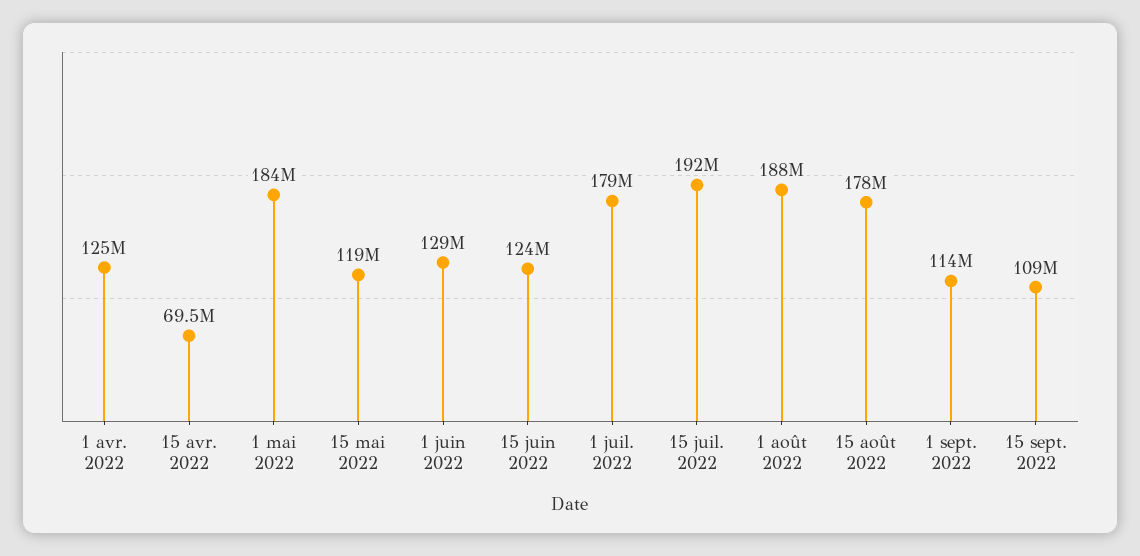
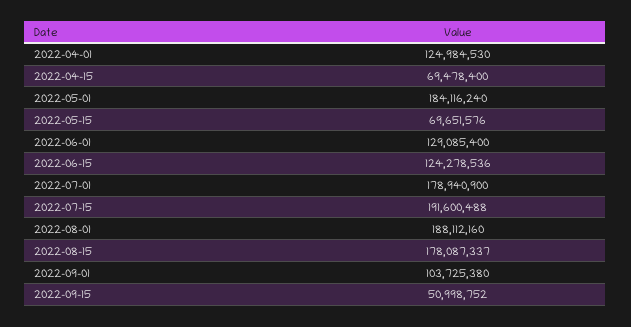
  {
    "1 avr. 2022": 124984530,
    "15 avr. 2022": 69478400,
    "1 mai 2022": 184116240,
-   "15 mai 2022": 119000000,
+   "15 mai 2022": 69651576,
    "1 juin 2022": 129085400,
    "15 juin 2022": 124278536,
    "1 juil. 2022": 178940900,
    "15 juil. 2022": 191600488,
    "1 août 2022": 188112160,
    "15 août 2022": 178087337,
-   "1 sept. 2022": 114000000,
+   "1 sept. 2022": 103725380,
-   "15 sept. 2022": 109000000
+   "15 sept. 2022": 50998752
  }

